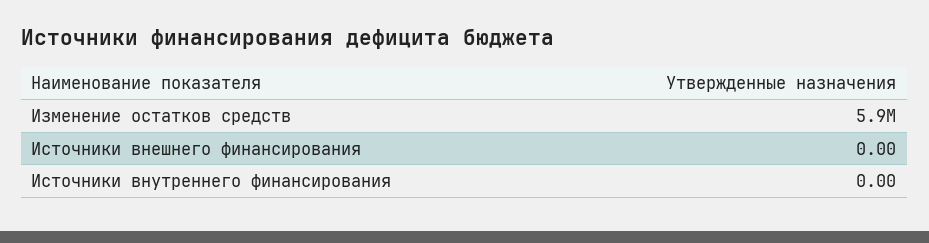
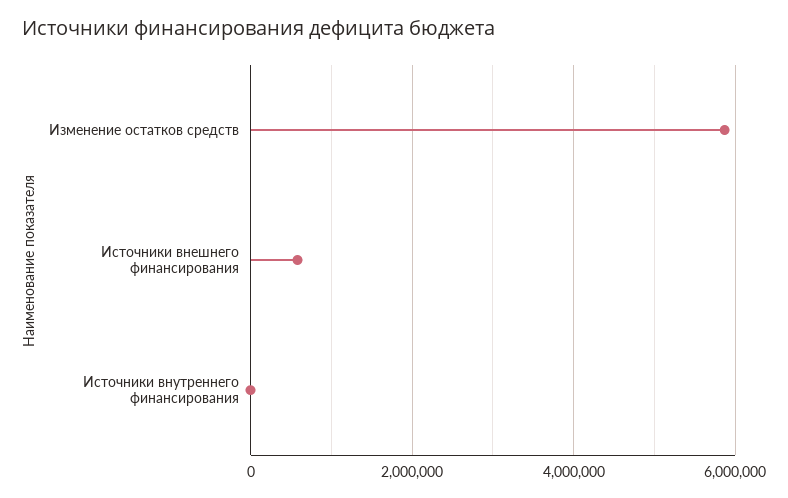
  {
    "Изменение остатков средств": 5900000,
-   "Источники внешнего финансирования": 0,
+   "Источники внешнего финансирования": 600000,
    "Источники внутреннего финансирования": 0
  }

